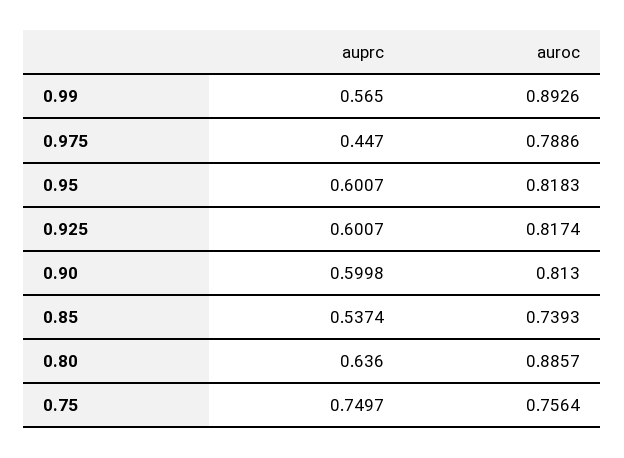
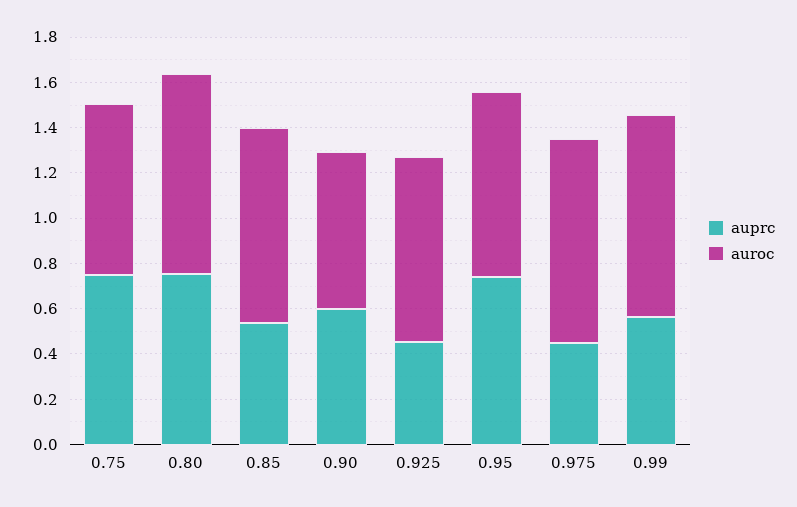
  {
    "auprc": {
      "0.99": 0.565,
      "0.975": 0.447,
-     "0.95": 0.6007,
+     "0.95": 0.75,
-     "0.925": 0.6007,
+     "0.925": 0.45,
      "0.90": 0.5998,
      "0.85": 0.5374,
-     "0.80": 0.636,
+     "0.80": 0.75,
      "0.75": 0.7497
    },
    "auroc": {
      "0.99": 0.8926,
-     "0.975": 0.7886,
+     "0.975": 0.9,
      "0.95": 0.8183,
      "0.925": 0.8174,
-     "0.90": 0.813,
+     "0.90": 0.7,
-     "0.85": 0.7393,
+     "0.85": 0.85,
      "0.80": 0.8857,
      "0.75": 0.7564
    }
  }

